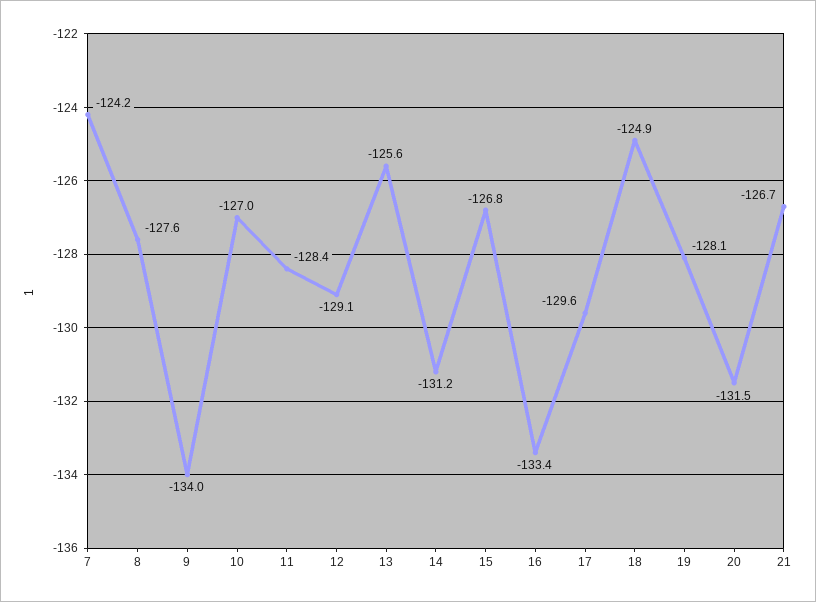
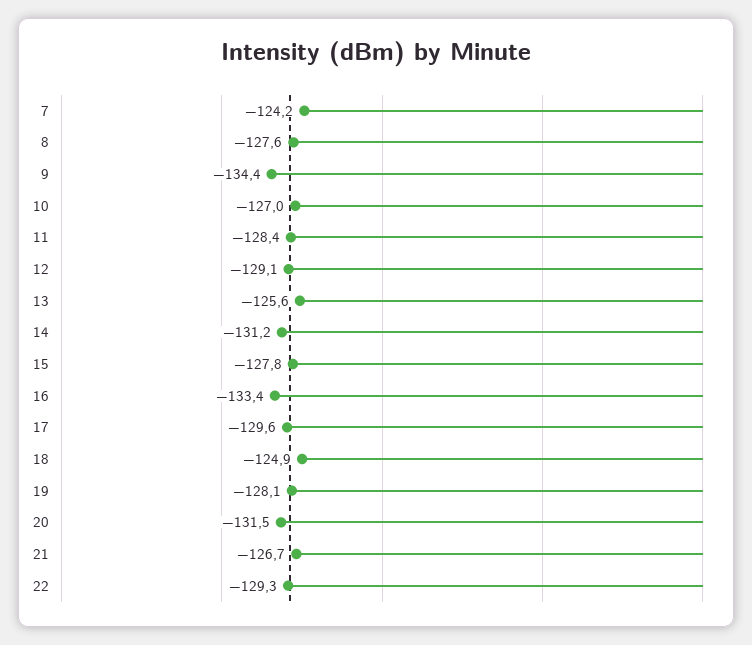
  {
    "7": -124.2,
    "8": -127.6,
-   "9": -134,
+   "9": -134.4,
    "10": -127,
    "11": -128.4,
    "12": -129.1,
    "13": -125.6,
    "14": -131.2,
-   "15": -126.8,
+   "15": -127.8,
    "16": -133.4,
    "17": -129.6,
    "18": -124.9,
    "19": -128.1,
    "20": -131.5,
-   "21": -126.7
+   "21": -126.7,
+   "22": -129.3
  }

